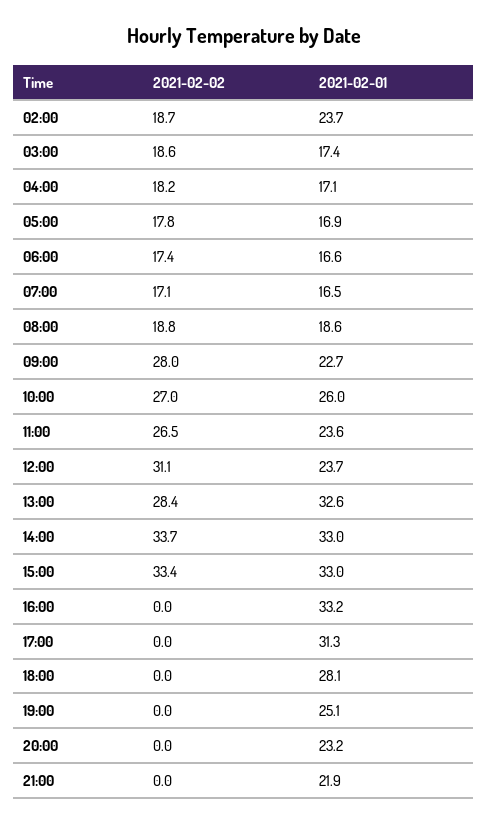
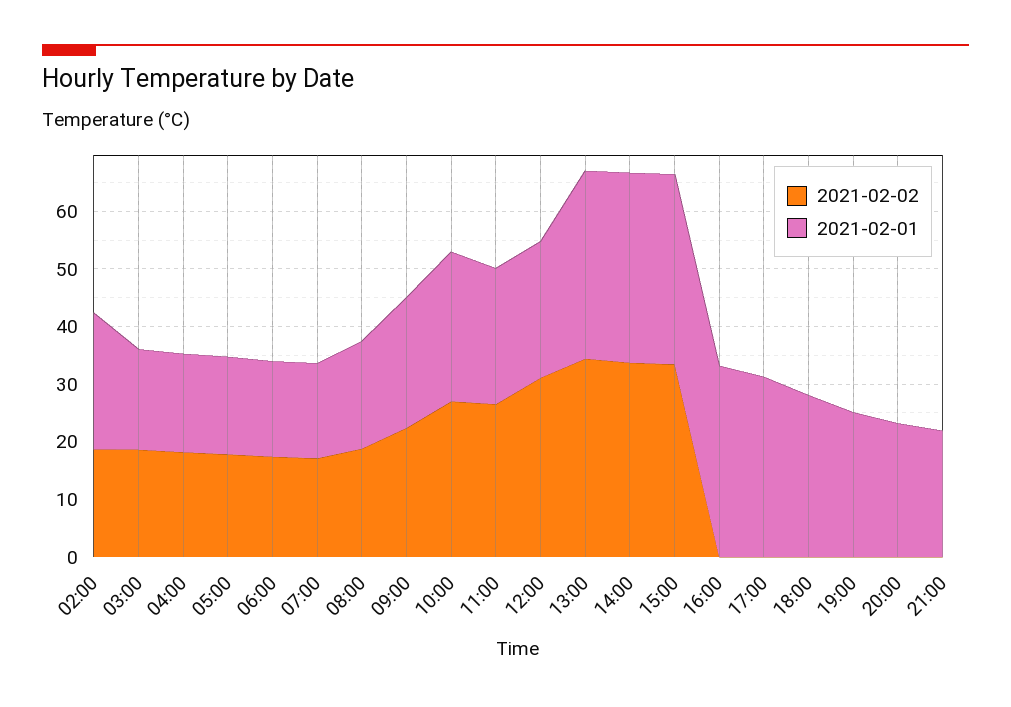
  {
    "2021-02-02": {
      "02:00": 18.7,
      "03:00": 18.6,
      "04:00": 18.2,
      "05:00": 17.8,
      "06:00": 17.4,
      "07:00": 17.1,
      "08:00": 18.8,
-     "09:00": 28,
+     "09:00": 22,
      "10:00": 27,
      "11:00": 26.5,
      "12:00": 31.1,
-     "13:00": 28.4,
+     "13:00": 34,
      "14:00": 33.7,
      "15:00": 33.4,
      "16:00": 0,
      "17:00": 0,
      "18:00": 0,
      "19:00": 0,
      "20:00": 0,
      "21:00": 0
    },
    "2021-02-01": {
      "02:00": 23.7,
      "03:00": 17.4,
      "04:00": 17.1,
      "05:00": 16.9,
      "06:00": 16.6,
      "07:00": 16.5,
      "08:00": 18.6,
      "09:00": 22.7,
      "10:00": 26,
      "11:00": 23.6,
      "12:00": 23.7,
      "13:00": 32.6,
      "14:00": 33,
      "15:00": 33,
      "16:00": 33.2,
      "17:00": 31.3,
      "18:00": 28.1,
      "19:00": 25.1,
      "20:00": 23.2,
      "21:00": 21.9
    }
  }

